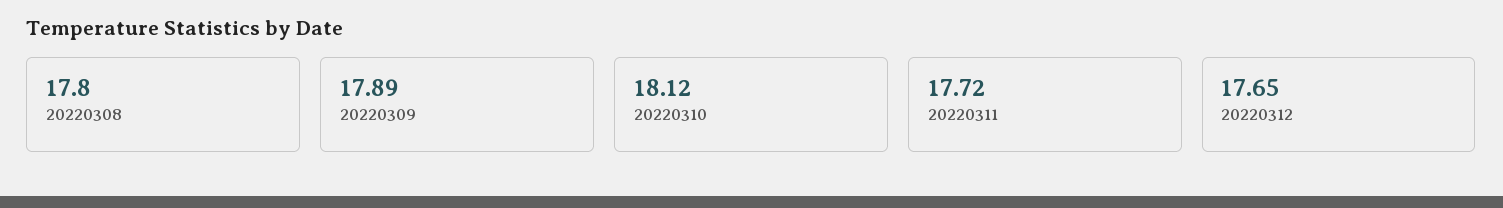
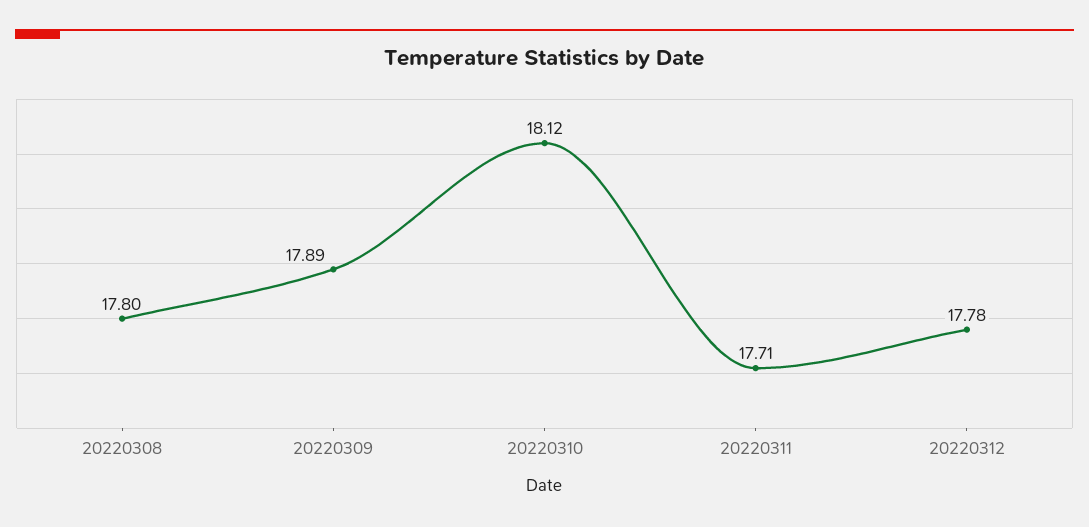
  {
    "20220308": 17.8,
    "20220309": 17.89,
    "20220310": 18.12,
-   "20220311": 17.72,
+   "20220311": 17.71,
-   "20220312": 17.65
+   "20220312": 17.78
  }

